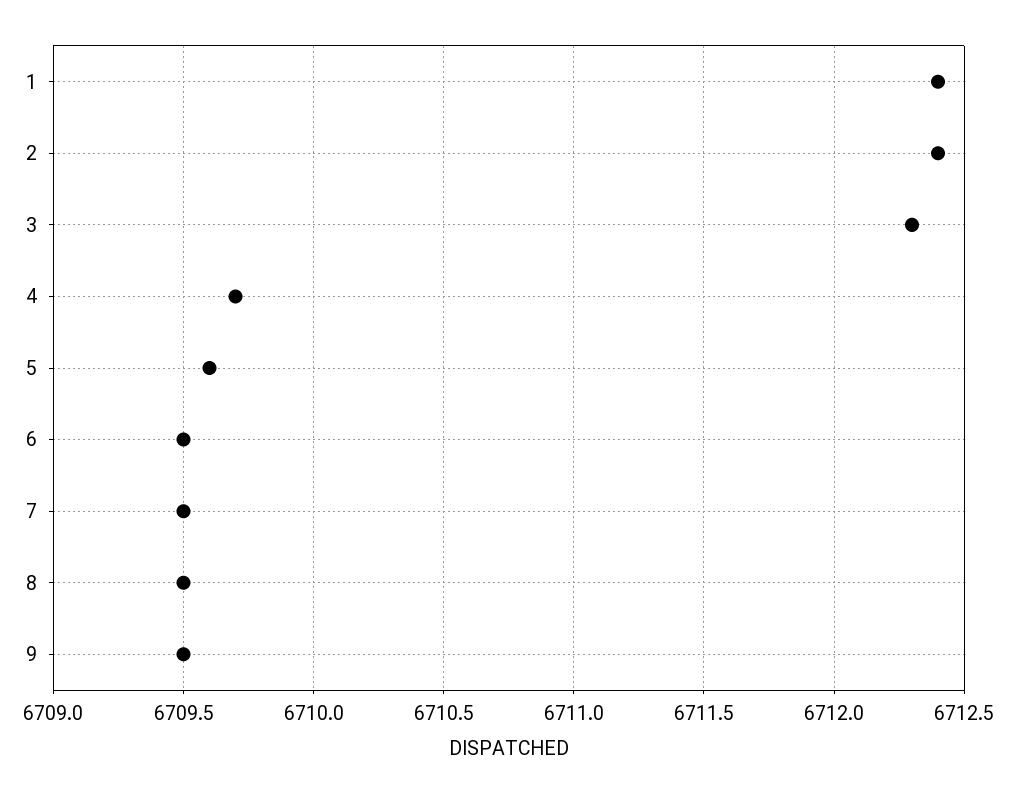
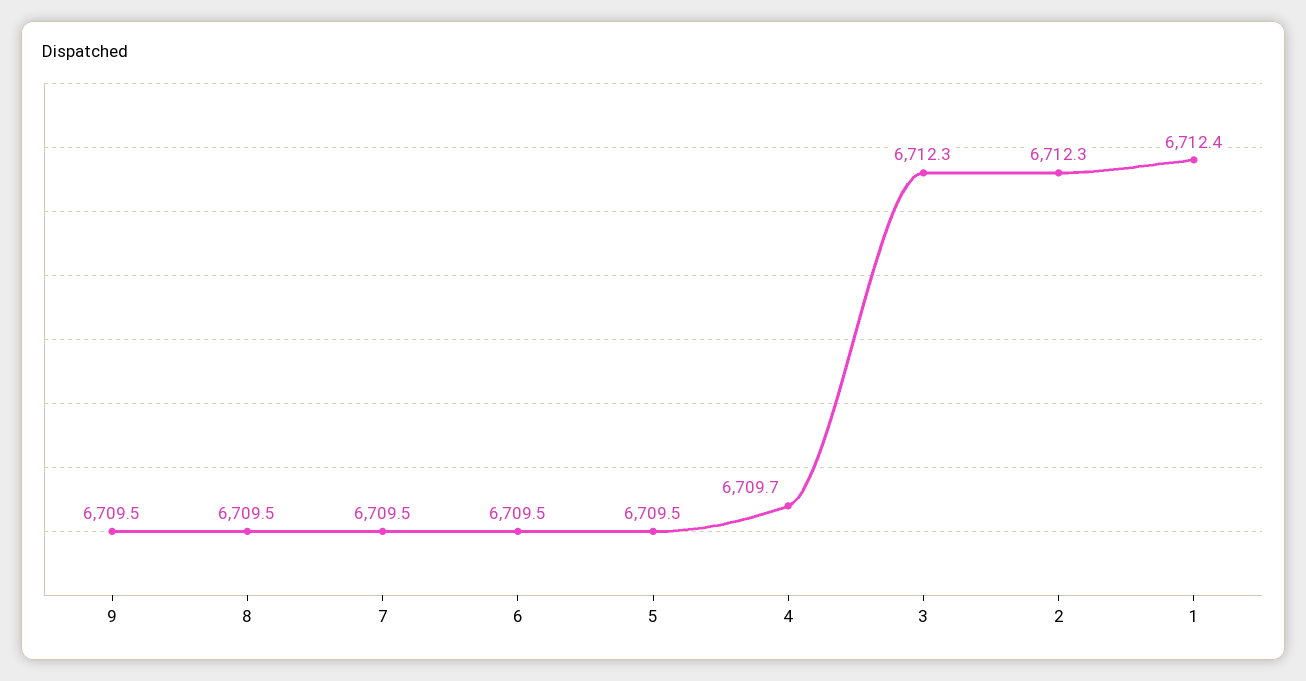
  {
    "1": 6712.4,
-   "2": 6712.4,
+   "2": 6712.3,
    "3": 6712.3,
    "4": 6709.7,
-   "5": 6709.6,
+   "5": 6709.5,
    "6": 6709.5,
    "7": 6709.5,
    "8": 6709.5,
    "9": 6709.5
  }

